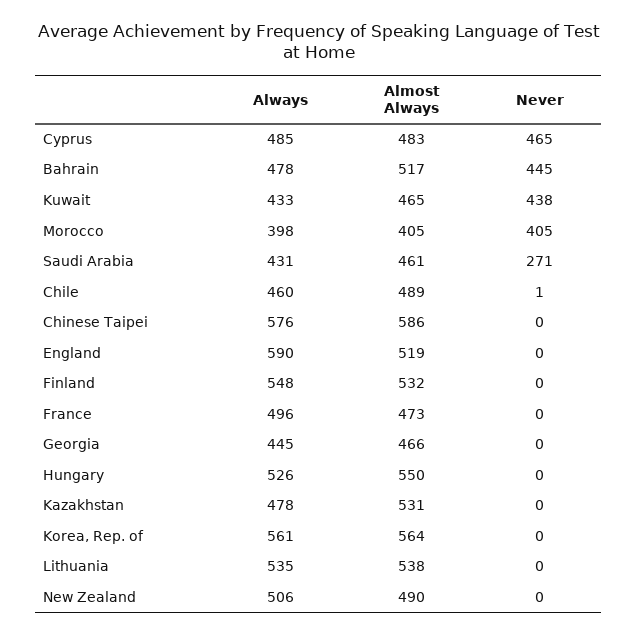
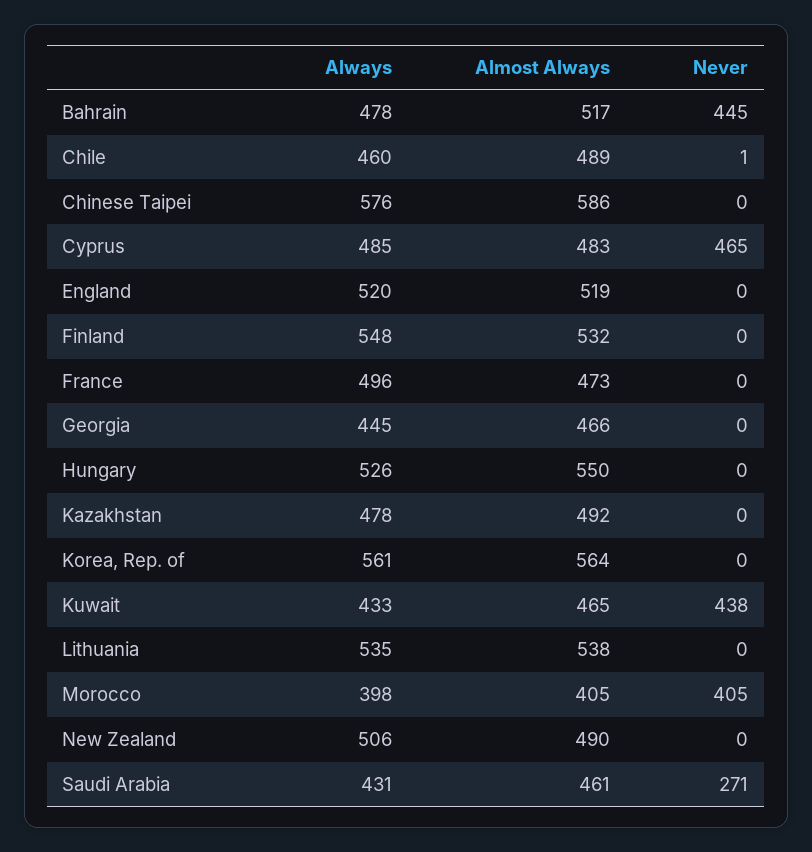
  {
    "Always": {
      "Cyprus": 485,
      "Bahrain": 478,
      "Kuwait": 433,
      "Morocco": 398,
      "Saudi Arabia": 431,
      "Chile": 460,
      "Chinese Taipei": 576,
-     "England": 590,
+     "England": 520,
      "Finland": 548,
      "France": 496,
      "Georgia": 445,
      "Hungary": 526,
      "Kazakhstan": 478,
      "Korea, Rep. of": 561,
      "Lithuania": 535,
      "New Zealand": 506
    },
    "Almost Always": {
      "Cyprus": 483,
      "Bahrain": 517,
      "Kuwait": 465,
      "Morocco": 405,
      "Saudi Arabia": 461,
      "Chile": 489,
      "Chinese Taipei": 586,
      "England": 519,
      "Finland": 532,
      "France": 473,
      "Georgia": 466,
      "Hungary": 550,
-     "Kazakhstan": 531,
+     "Kazakhstan": 492,
      "Korea, Rep. of": 564,
      "Lithuania": 538,
      "New Zealand": 490
    },
    "Never": {
      "Cyprus": 465,
      "Bahrain": 445,
      "Kuwait": 438,
      "Morocco": 405,
      "Saudi Arabia": 271,
      "Chile": 1,
      "Chinese Taipei": 0,
      "England": 0,
      "Finland": 0,
      "France": 0,
      "Georgia": 0,
      "Hungary": 0,
      "Kazakhstan": 0,
      "Korea, Rep. of": 0,
      "Lithuania": 0,
      "New Zealand": 0
    }
  }

